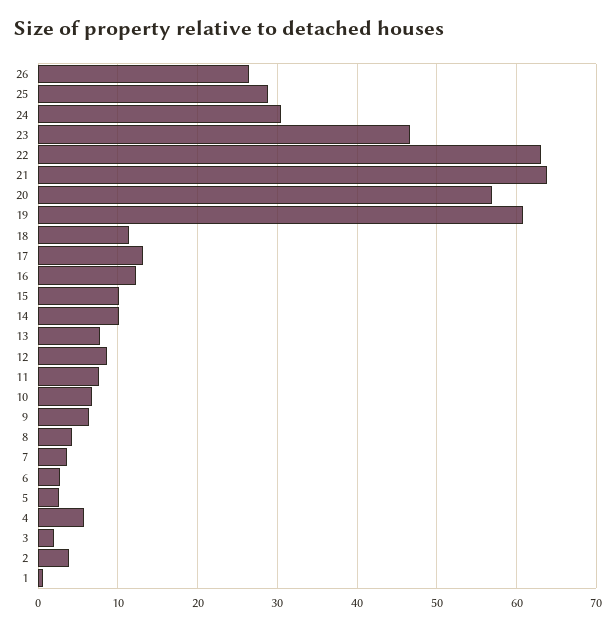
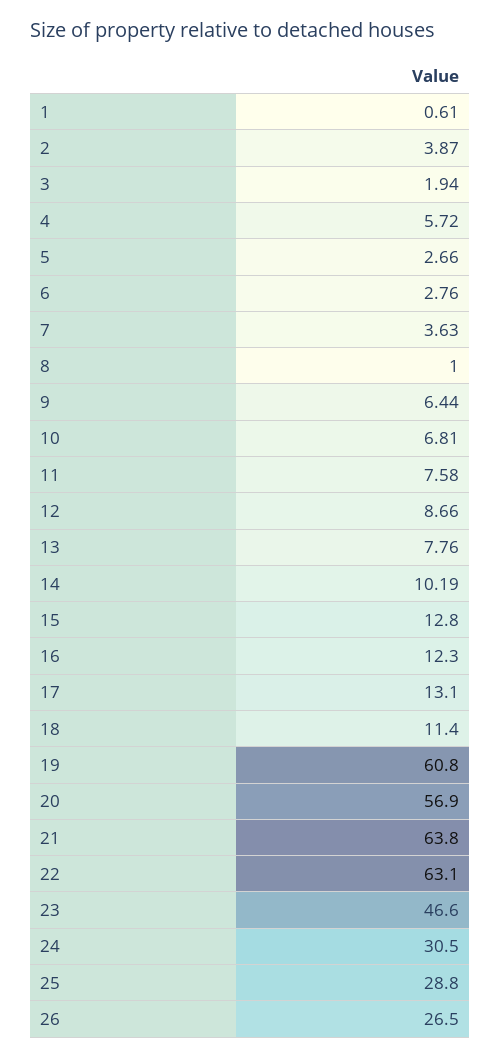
  {
    "26": 26.5,
    "25": 28.8,
    "24": 30.5,
    "23": 46.6,
    "22": 63.1,
    "21": 63.8,
    "20": 56.9,
    "19": 60.8,
    "18": 11.4,
    "17": 13.1,
    "16": 12.3,
-   "15": 10,
+   "15": 12.8,
    "14": 10.19,
    "13": 7.76,
    "12": 8.66,
    "11": 7.58,
    "10": 6.81,
    "9": 6.44,
-   "8": 4,
+   "8": 1,
    "7": 3.63,
    "6": 2.76,
    "5": 2.66,
    "4": 5.72,
    "3": 1.94,
    "2": 3.87,
    "1": 0.61
  }

